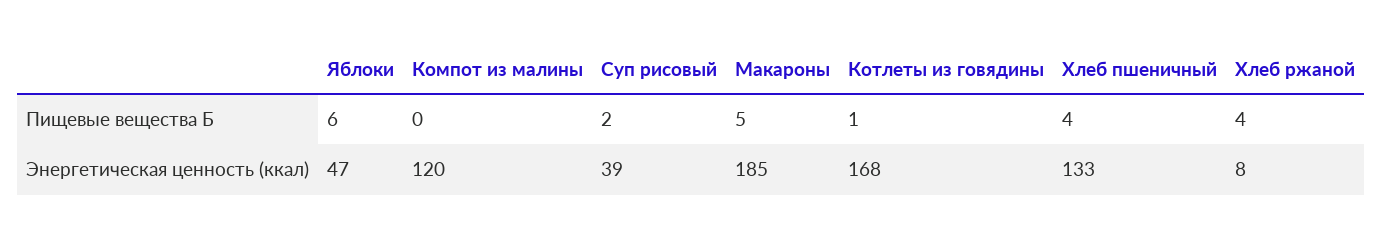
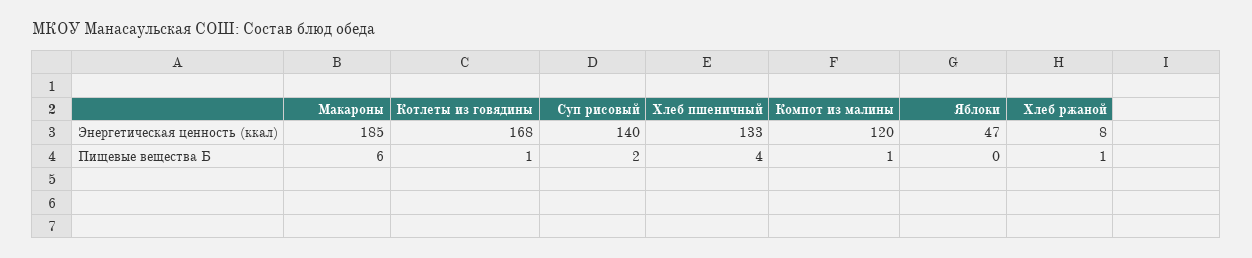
  {
    "Яблоки": {
-     "Пищевые вещества Б": 6,
+     "Пищевые вещества Б": 0,
      "Энергетическая ценность (ккал)": 47
    },
    "Компот из малины": {
-     "Пищевые вещества Б": 0,
+     "Пищевые вещества Б": 1,
      "Энергетическая ценность (ккал)": 120
    },
    "Суп рисовый": {
      "Пищевые вещества Б": 2,
-     "Энергетическая ценность (ккал)": 39
+     "Энергетическая ценность (ккал)": 140
    },
    "Макароны": {
-     "Пищевые вещества Б": 5,
+     "Пищевые вещества Б": 6,
      "Энергетическая ценность (ккал)": 185
    },
    "Котлеты из говядины": {
      "Пищевые вещества Б": 1,
      "Энергетическая ценность (ккал)": 168
    },
    "Хлеб пшеничный": {
      "Пищевые вещества Б": 4,
      "Энергетическая ценность (ккал)": 133
    },
    "Хлеб ржаной": {
-     "Пищевые вещества Б": 4,
+     "Пищевые вещества Б": 1,
      "Энергетическая ценность (ккал)": 8
    }
  }

